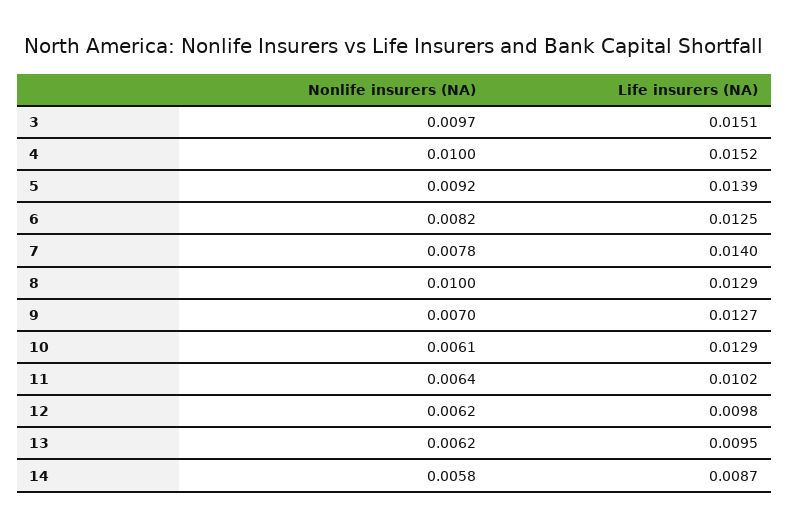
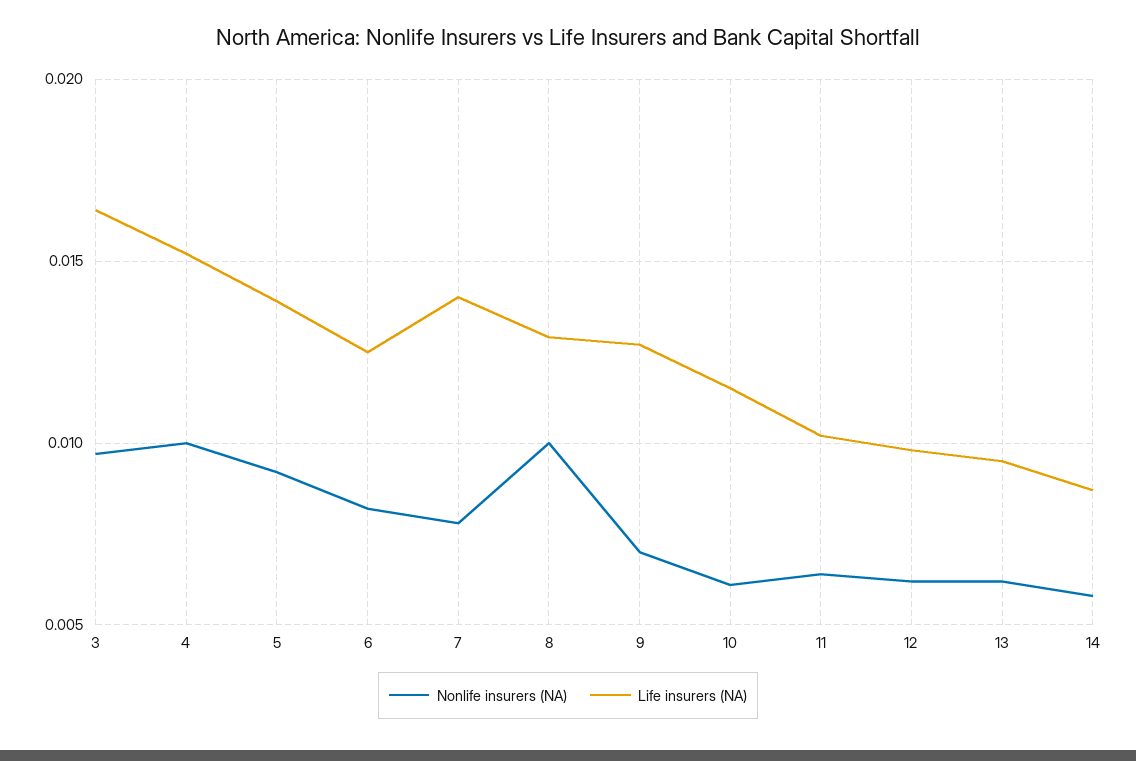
  {
    "Nonlife insurers (NA)": {
      "3": 0.0097,
      "4": 0.01,
      "5": 0.0092,
      "6": 0.0082,
      "7": 0.0078,
      "8": 0.01,
      "9": 0.007,
      "10": 0.0061,
      "11": 0.0064,
      "12": 0.0062,
      "13": 0.0062,
      "14": 0.0058
    },
    "Life insurers (NA)": {
-     "3": 0.0151,
+     "3": 0.0165,
      "4": 0.0152,
      "5": 0.0139,
      "6": 0.0125,
      "7": 0.014,
      "8": 0.0129,
      "9": 0.0127,
-     "10": 0.0129,
+     "10": 0.0115,
      "11": 0.0102,
      "12": 0.0098,
      "13": 0.0095,
      "14": 0.0087
    }
  }

